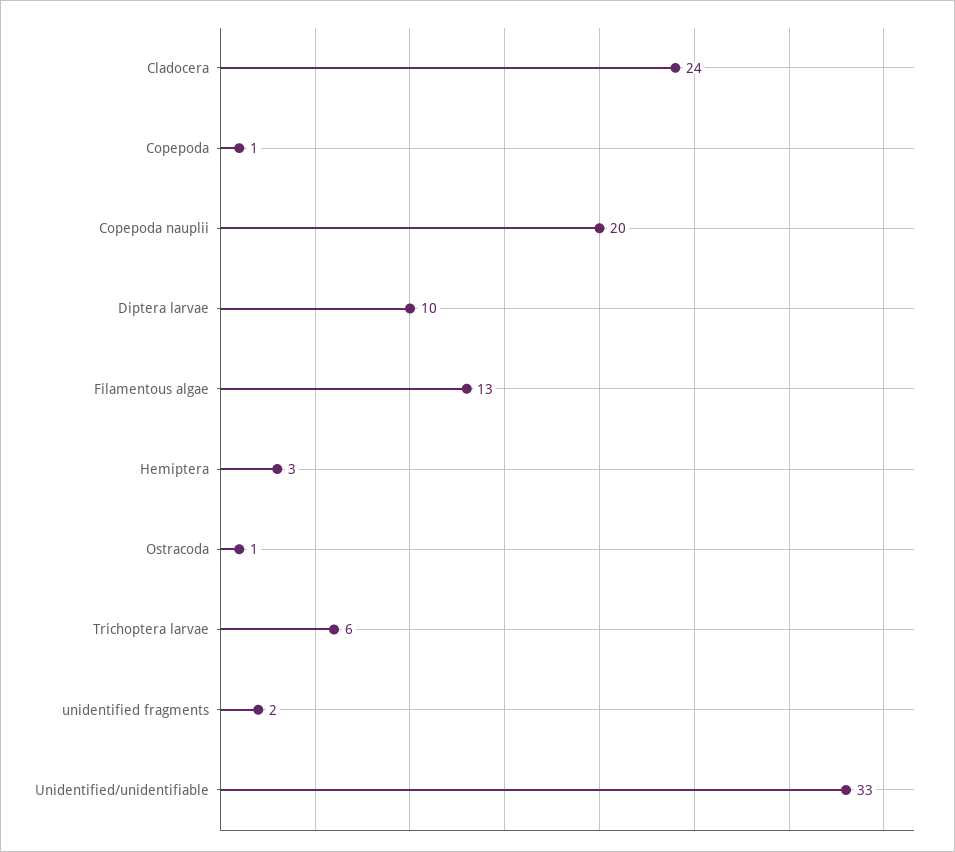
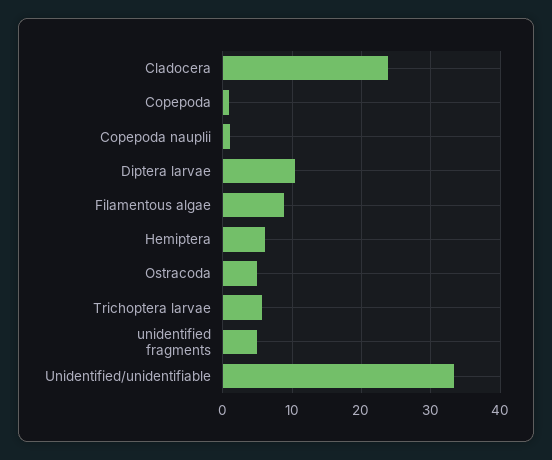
  {
    "Cladocera": 24,
    "Copepoda": 1,
-   "Copepoda nauplii": 20,
+   "Copepoda nauplii": 1,
    "Diptera larvae": 10,
-   "Filamentous algae": 13,
+   "Filamentous algae": 9,
-   "Hemiptera": 3,
+   "Hemiptera": 6,
-   "Ostracoda": 1,
+   "Ostracoda": 5,
    "Trichoptera larvae": 6,
-   "unidentified fragments": 2,
+   "unidentified fragments": 5,
    "Unidentified/unidentifiable": 33
  }

